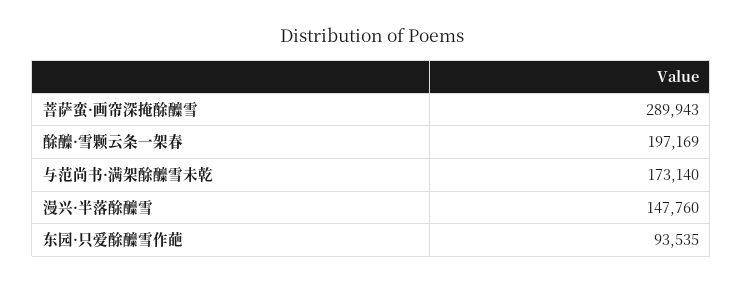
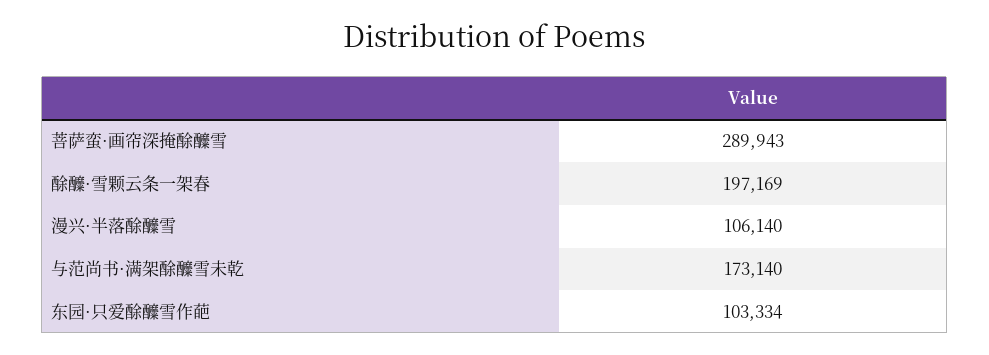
  {
    "菩萨蛮·画帘深掩酴醾雪": 289943,
    "酴醾·雪颗云条一架春": 197169,
    "与范尚书·满架酴醾雪未乾": 173140,
-   "漫兴·半落酴醾雪": 147760,
+   "漫兴·半落酴醾雪": 106140,
-   "东园·只爱酴醾雪作葩": 93535
+   "东园·只爱酴醾雪作葩": 103334
  }

